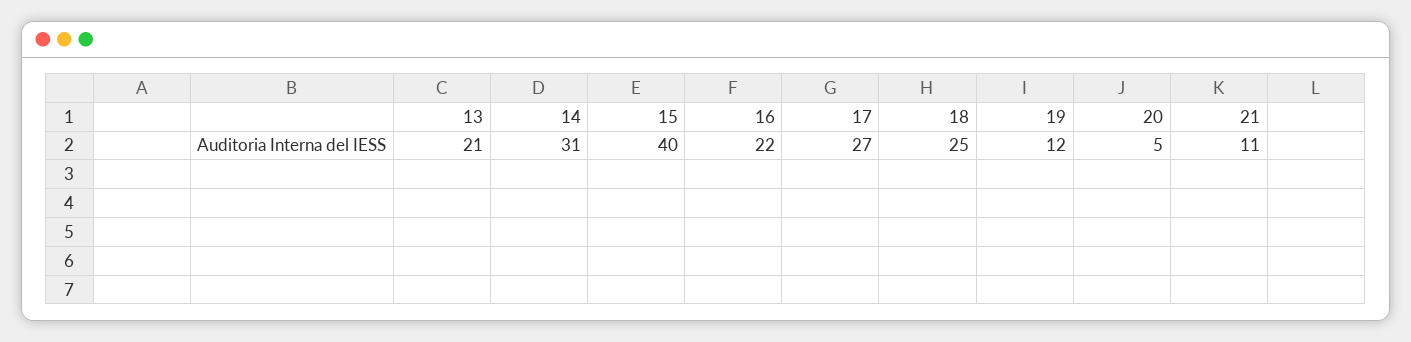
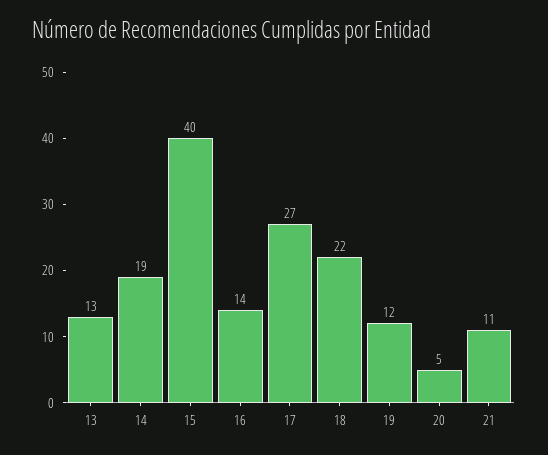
  {
-   "13": 21,
+   "13": 13,
-   "14": 31,
+   "14": 19,
    "15": 40,
-   "16": 22,
+   "16": 14,
    "17": 27,
-   "18": 25,
+   "18": 22,
    "19": 12,
    "20": 5,
    "21": 11
  }

